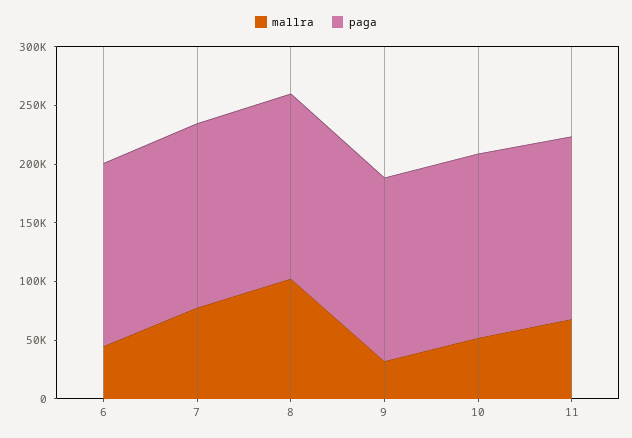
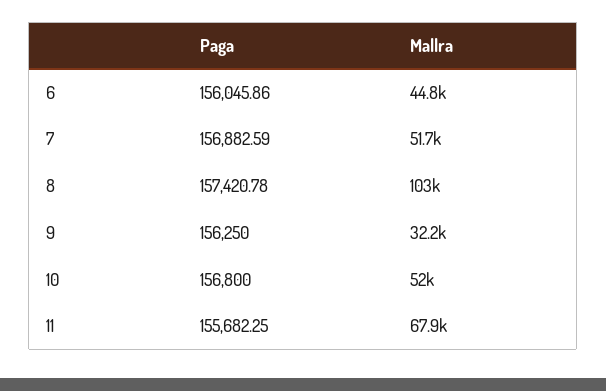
  {
    "mallra": {
      "6": 44800,
-     "7": 80000,
+     "7": 51700,
      "8": 103000,
      "9": 32200,
      "10": 52000,
      "11": 67900
    },
    "paga": {
      "6": 156045.86,
      "7": 156882.59,
      "8": 157420.78,
      "9": 156250,
      "10": 156800,
      "11": 155682.25
    }
  }

